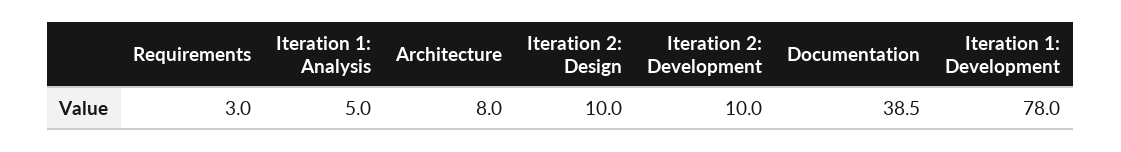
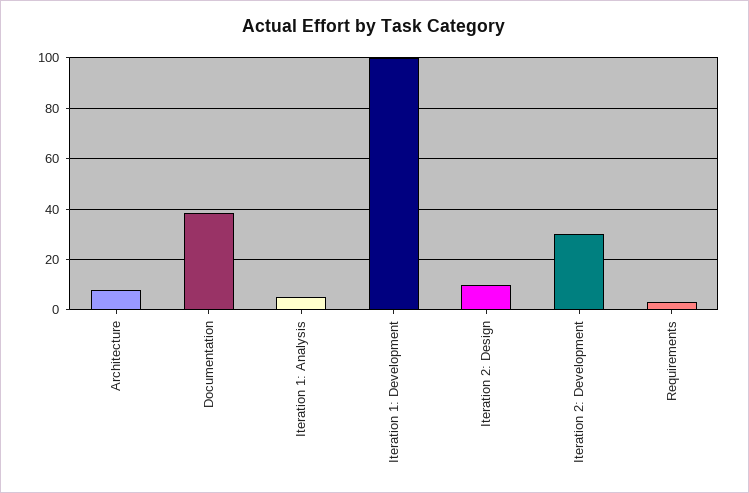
  {
    "Requirements": 3,
    "Iteration 1: Analysis": 5,
    "Architecture": 8,
    "Iteration 2: Design": 10,
-   "Iteration 2: Development": 10,
+   "Iteration 2: Development": 30,
    "Documentation": 38.5,
-   "Iteration 1: Development": 78
+   "Iteration 1: Development": 100
  }

